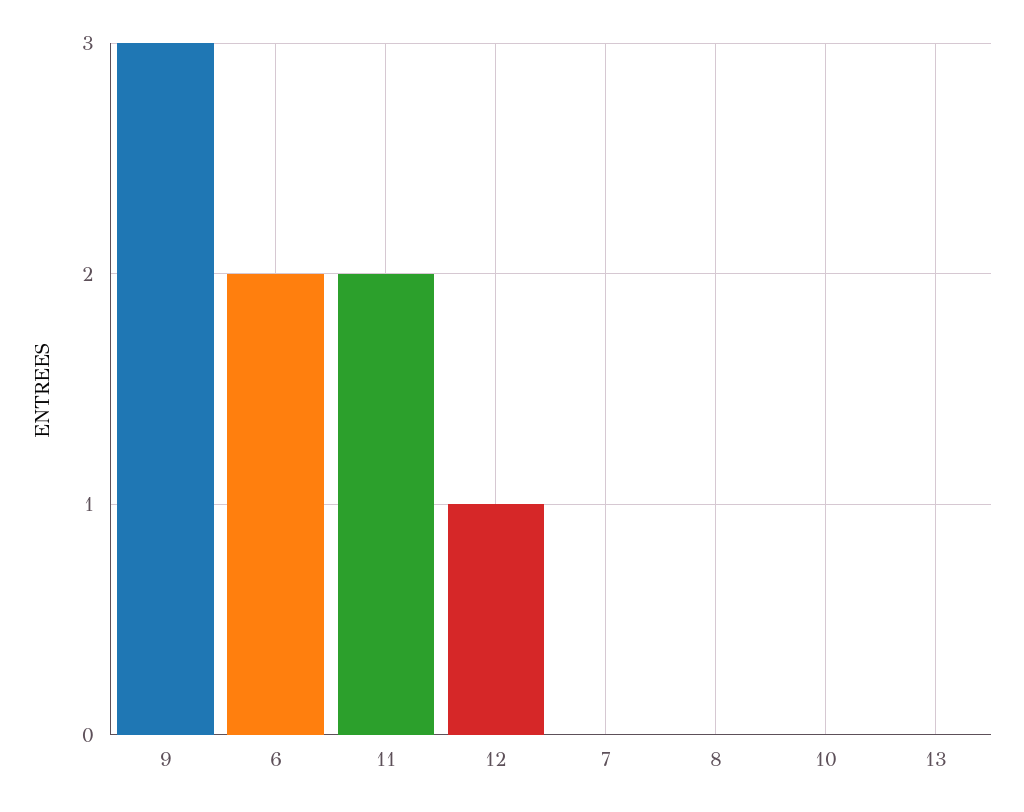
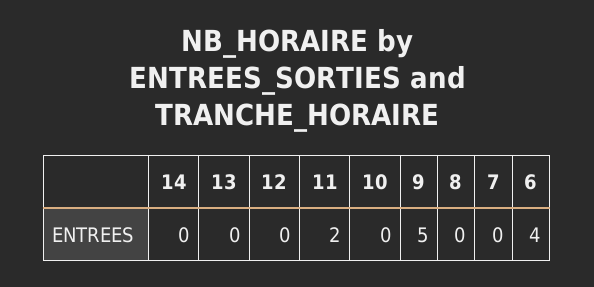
  {
-   "9": 3,
+   "9": 5,
-   "6": 2,
+   "6": 4,
    "11": 2,
-   "12": 1,
+   "12": 0,
    "7": 0,
    "8": 0,
    "10": 0,
-   "13": 0
+   "13": 0,
+   "14": 0
  }

